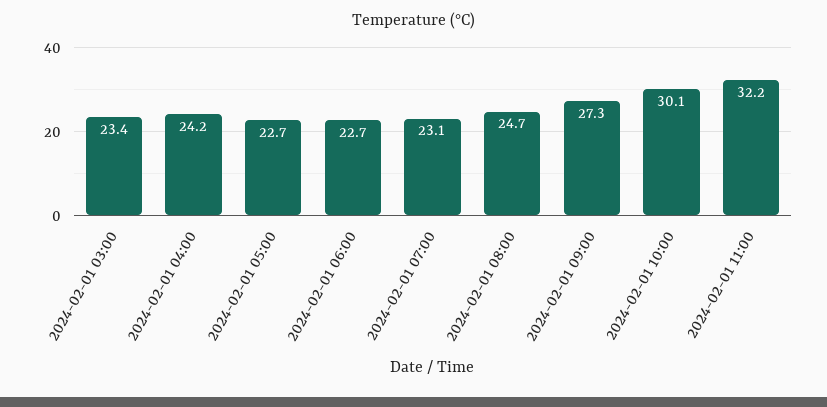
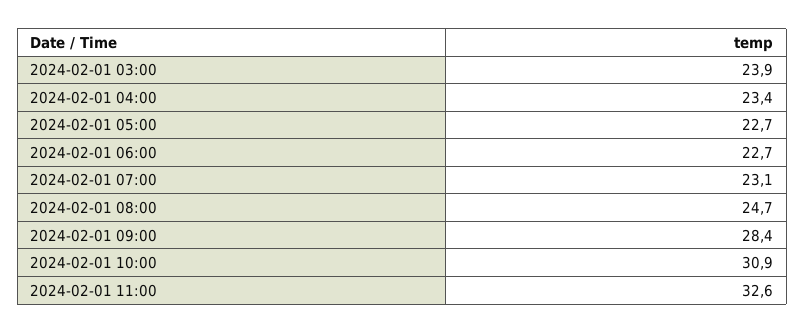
  {
-   "2024-02-01 03:00": 23.4,
+   "2024-02-01 03:00": 23.9,
-   "2024-02-01 04:00": 24.2,
+   "2024-02-01 04:00": 23.4,
    "2024-02-01 05:00": 22.7,
    "2024-02-01 06:00": 22.7,
    "2024-02-01 07:00": 23.1,
    "2024-02-01 08:00": 24.7,
-   "2024-02-01 09:00": 27.3,
+   "2024-02-01 09:00": 28.4,
-   "2024-02-01 10:00": 30.1,
+   "2024-02-01 10:00": 30.9,
-   "2024-02-01 11:00": 32.2
+   "2024-02-01 11:00": 32.6
  }

